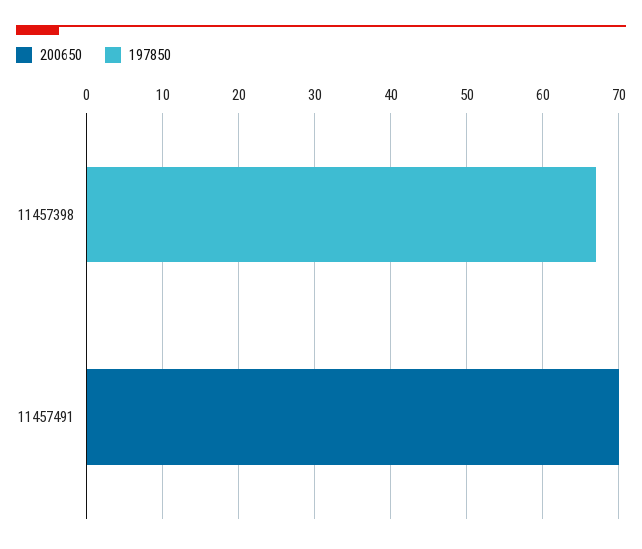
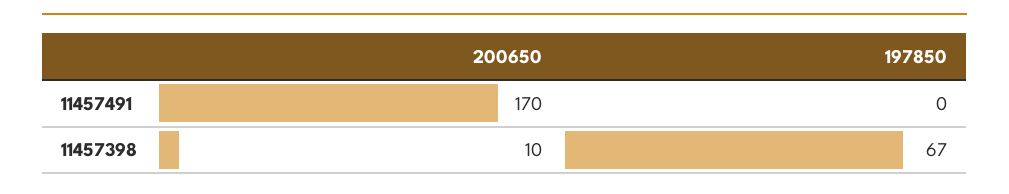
  {
    "200650": {
-     "11457398": 0,
+     "11457398": 10,
-     "11457491": 70
+     "11457491": 170
    },
    "197850": {
      "11457398": 67,
      "11457491": 0
    }
  }

